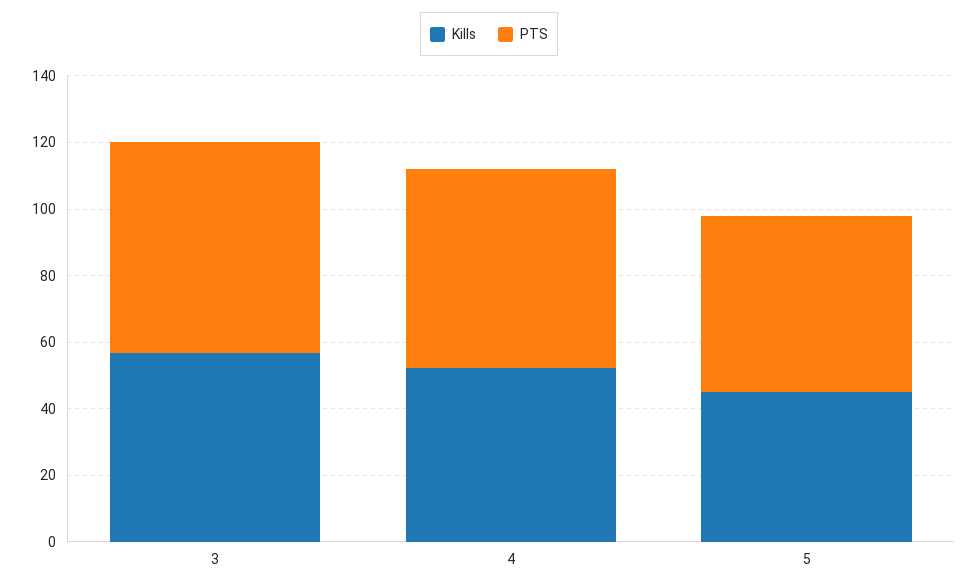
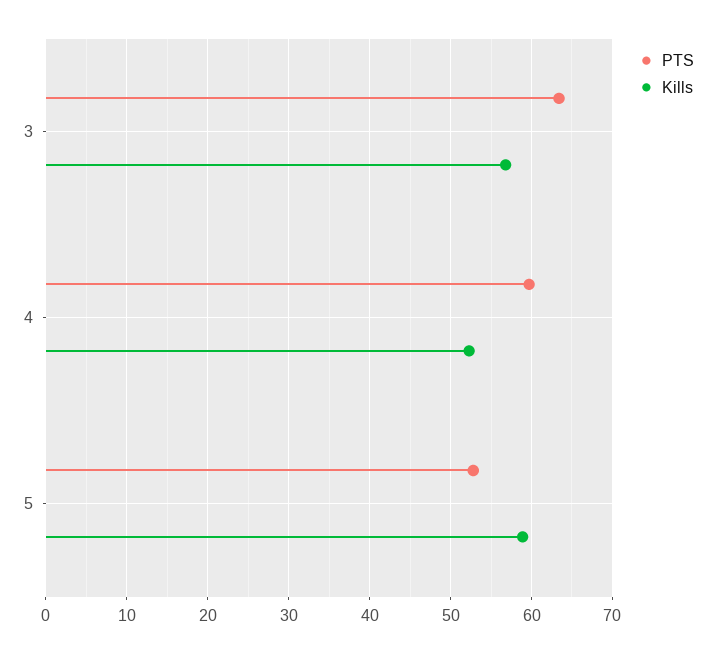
  {
    "Kills": {
      "3": 57,
      "4": 52,
-     "5": 45
+     "5": 59
    },
    "PTS": {
      "3": 63,
      "4": 60,
      "5": 53
    }
  }

